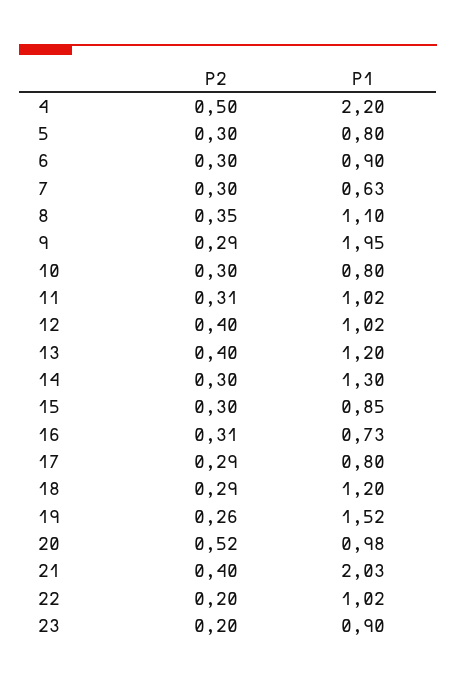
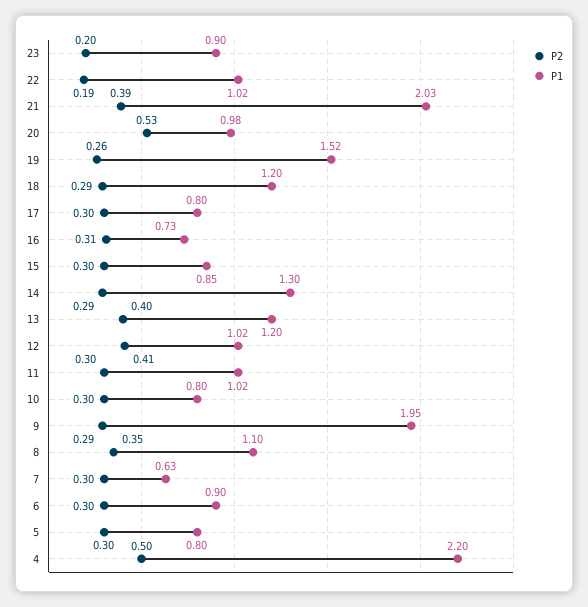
  {
    "P2": {
      "4": 0.5,
      "5": 0.3,
      "6": 0.3,
      "7": 0.3,
      "8": 0.35,
      "9": 0.29,
      "10": 0.3,
-     "11": 0.31,
+     "11": 0.3,
-     "12": 0.4,
+     "12": 0.41,
      "13": 0.4,
-     "14": 0.3,
+     "14": 0.29,
      "15": 0.3,
      "16": 0.31,
-     "17": 0.29,
+     "17": 0.3,
      "18": 0.29,
      "19": 0.26,
-     "20": 0.52,
+     "20": 0.53,
-     "21": 0.4,
+     "21": 0.39,
-     "22": 0.2,
+     "22": 0.19,
      "23": 0.2
    },
    "P1": {
      "4": 2.2,
      "5": 0.8,
      "6": 0.9,
      "7": 0.63,
      "8": 1.1,
      "9": 1.95,
      "10": 0.8,
      "11": 1.02,
      "12": 1.02,
      "13": 1.2,
      "14": 1.3,
      "15": 0.85,
      "16": 0.73,
      "17": 0.8,
      "18": 1.2,
      "19": 1.52,
      "20": 0.98,
      "21": 2.03,
      "22": 1.02,
      "23": 0.9
    }
  }

